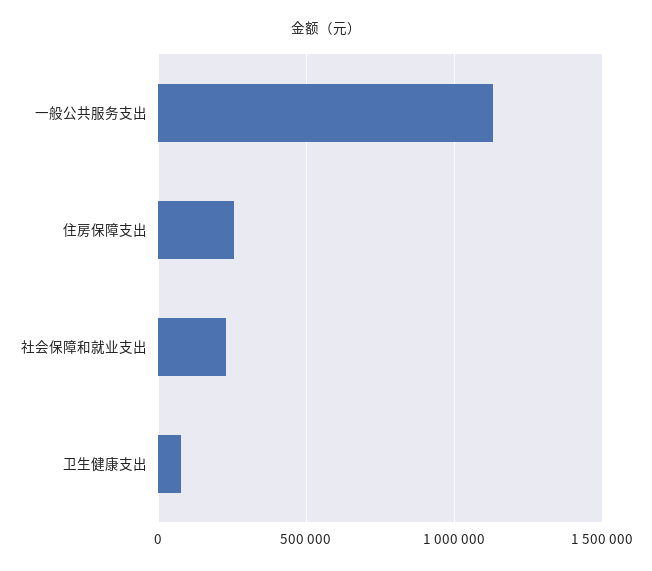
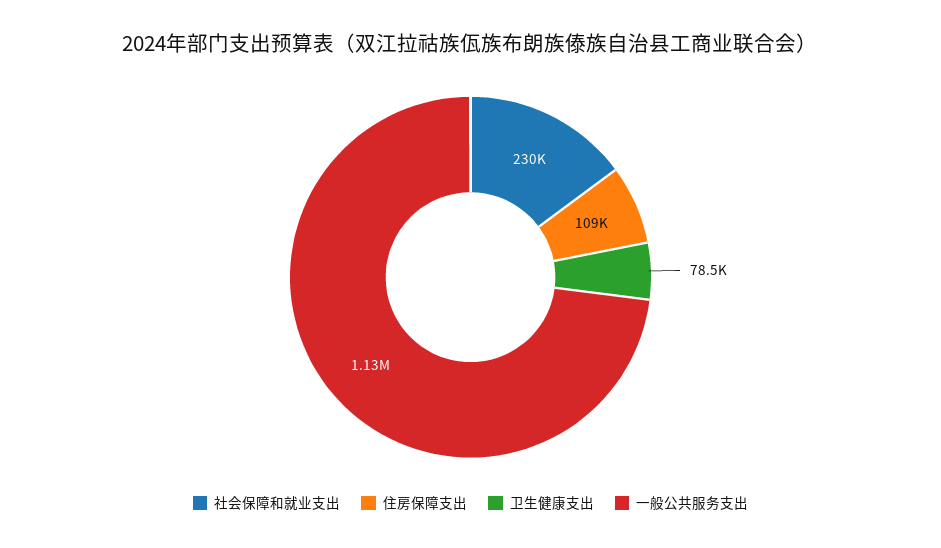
  {
    "一般公共服务支出": 1130000,
-   "住房保障支出": 250000,
+   "住房保障支出": 109000,
    "社会保障和就业支出": 230000,
    "卫生健康支出": 78500
  }

